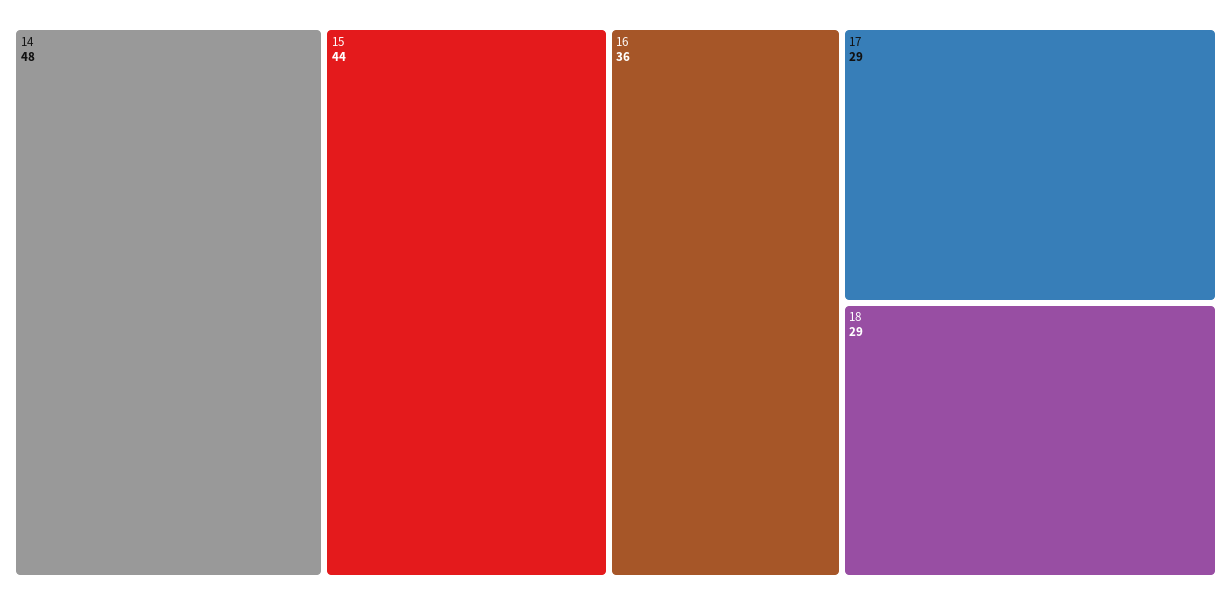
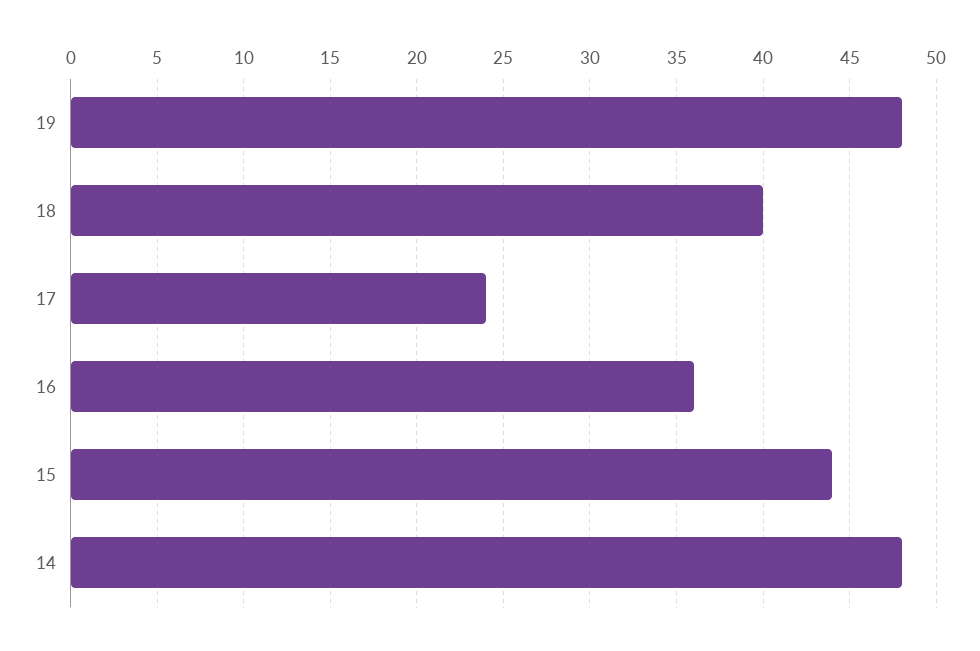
  {
    "14": 48,
    "15": 44,
    "16": 36,
-   "17": 29,
+   "17": 24,
-   "18": 29
+   "18": 40,
+   "19": 48
  }

